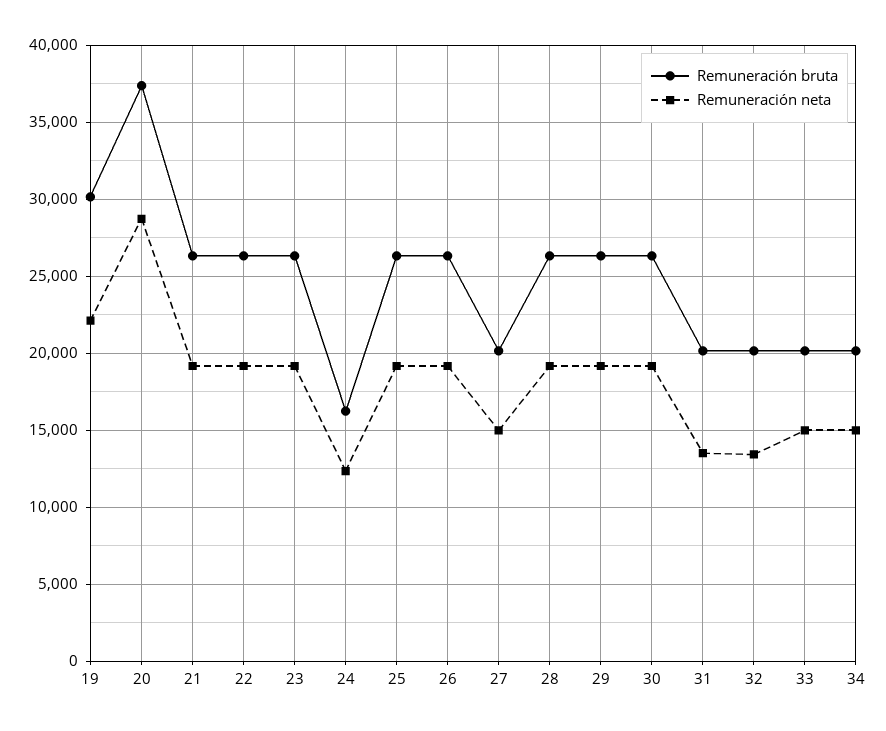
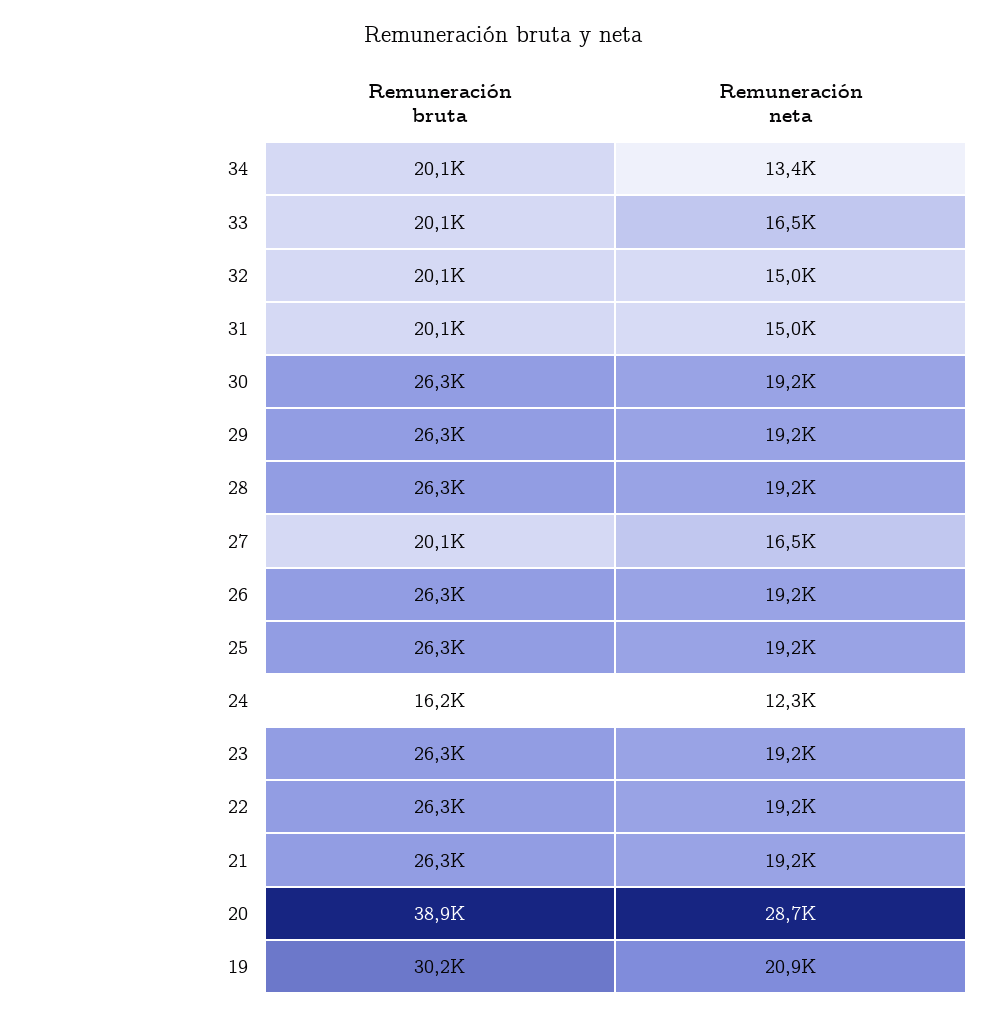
  {
    "Remuneración bruta": {
      "19": 30200,
-     "20": 37500,
+     "20": 38900,
      "21": 26300,
      "22": 26300,
      "23": 26300,
      "24": 16200,
      "25": 26300,
      "26": 26300,
      "27": 20100,
      "28": 26300,
      "29": 26300,
      "30": 26300,
      "31": 20100,
      "32": 20100,
      "33": 20100,
      "34": 20100
    },
    "Remuneración neta": {
-     "19": 22000,
+     "19": 20900,
      "20": 28700,
      "21": 19200,
      "22": 19200,
      "23": 19200,
      "24": 12300,
      "25": 19200,
      "26": 19200,
-     "27": 15000,
+     "27": 16500,
      "28": 19200,
      "29": 19200,
      "30": 19200,
-     "31": 13500,
+     "31": 15000,
-     "32": 13500,
+     "32": 15000,
-     "33": 15000,
+     "33": 16500,
-     "34": 15000
+     "34": 13400
    }
  }

